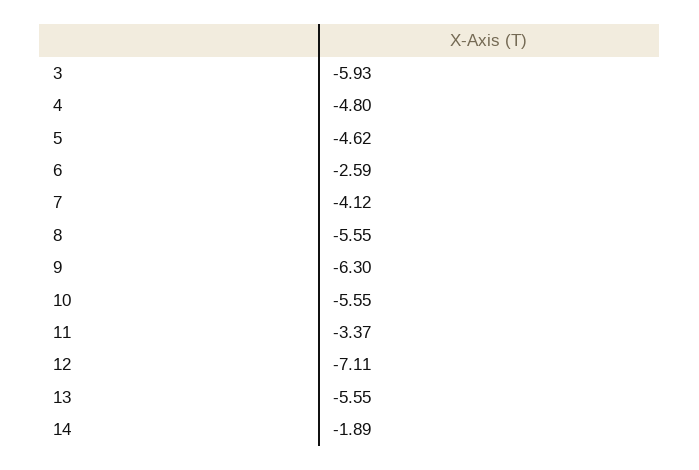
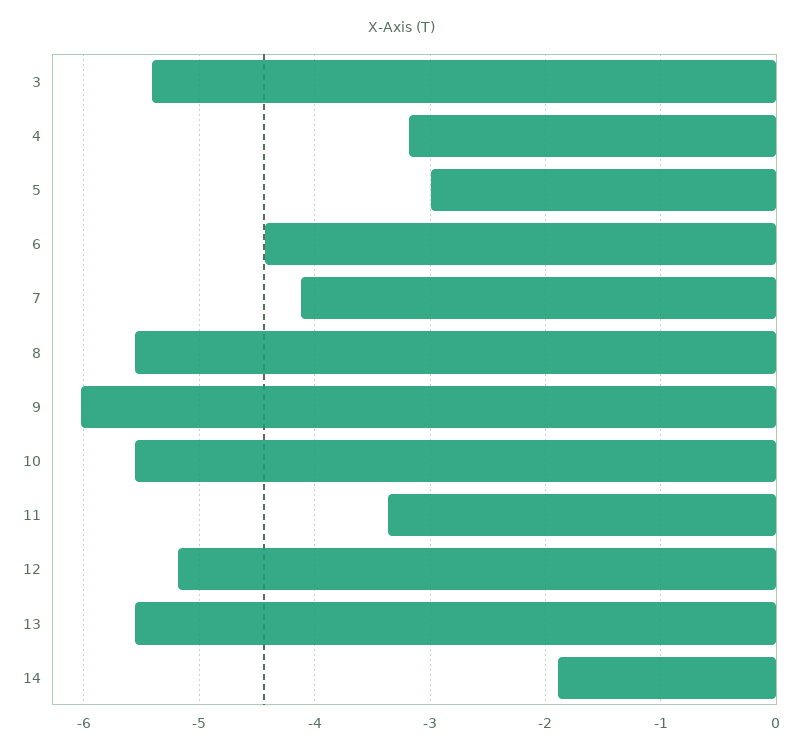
  {
-   "3": -5.93,
+   "3": -5.4,
-   "4": -4.8,
+   "4": -3.2,
-   "5": -4.62,
+   "5": -3,
-   "6": -2.59,
+   "6": -4.4,
    "7": -4.12,
    "8": -5.55,
-   "9": -6.3,
+   "9": -6,
    "10": -5.55,
    "11": -3.37,
-   "12": -7.11,
+   "12": -5.2,
    "13": -5.55,
    "14": -1.89
  }

